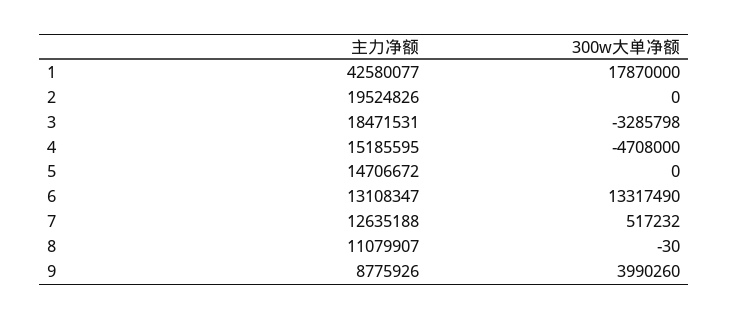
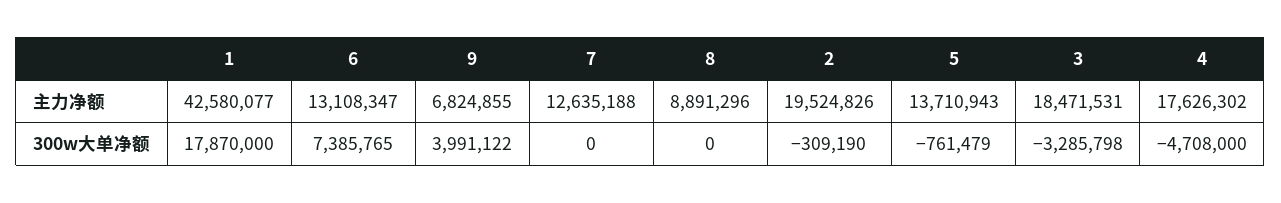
  {
    "主力净额": {
      "1": 42580077,
      "2": 19524826,
      "3": 18471531,
-     "4": 15185595,
+     "4": 17626302,
-     "5": 14706672,
+     "5": 13710943,
      "6": 13108347,
      "7": 12635188,
-     "8": 11079907,
+     "8": 8891296,
-     "9": 8775926
+     "9": 6824855
    },
    "300w大单净额": {
      "1": 17870000,
-     "2": 0,
+     "2": -309190,
      "3": -3285798,
      "4": -4708000,
-     "5": 0,
+     "5": -761479,
-     "6": 13317490,
+     "6": 7385765,
-     "7": 517232,
+     "7": 0,
-     "8": -30,
+     "8": 0,
-     "9": 3990260
+     "9": 3991122
    }
  }

